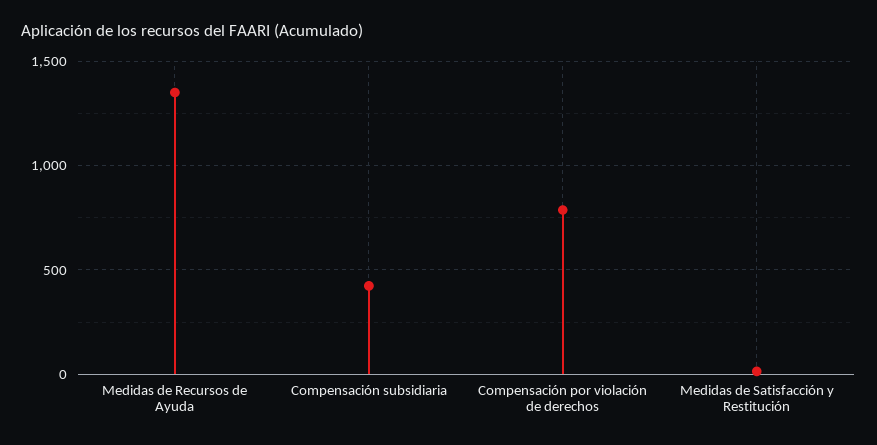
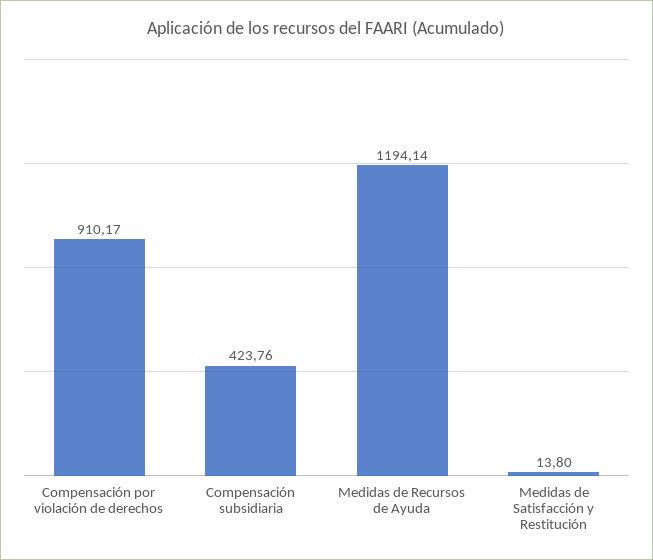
  {
-   "Medidas de Recursos de Ayuda": 1350,
+   "Medidas de Recursos de Ayuda": 1194.14,
    "Compensación subsidiaria": 423.76,
-   "Compensación por violación de derechos": 800,
+   "Compensación por violación de derechos": 910.17,
    "Medidas de Satisfacción y Restitución": 13.8
  }

